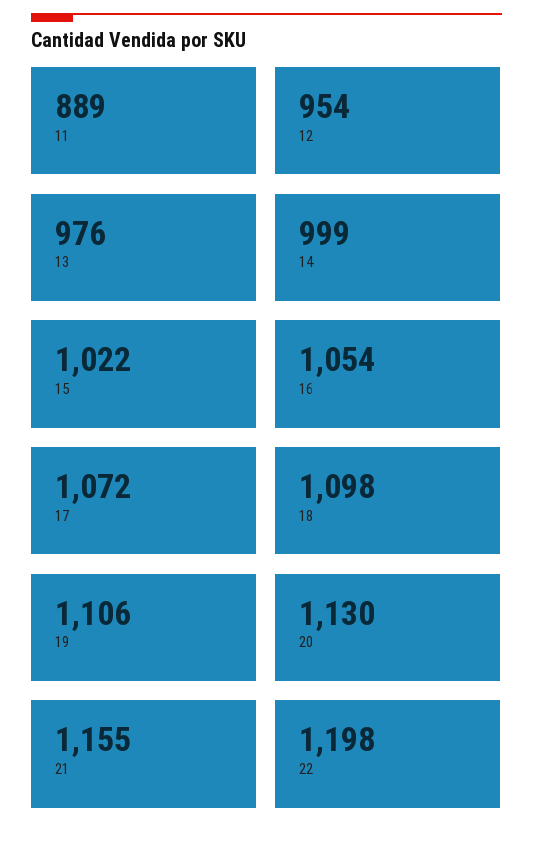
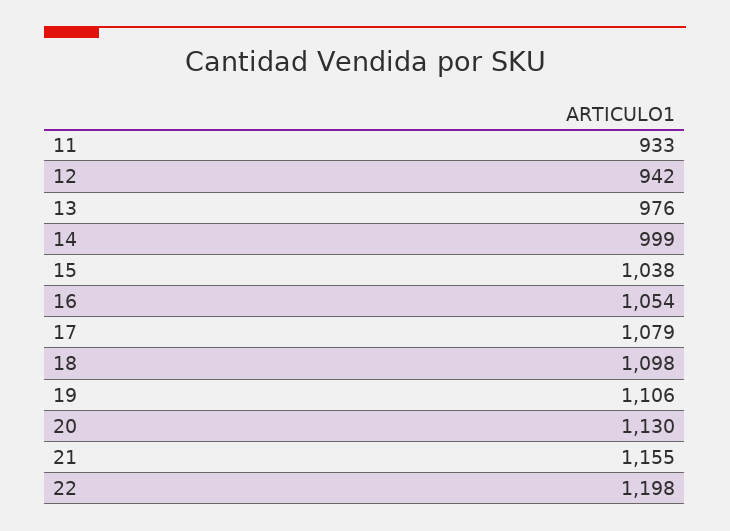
  {
-   "11": 889,
+   "11": 933,
-   "12": 954,
+   "12": 942,
    "13": 976,
    "14": 999,
-   "15": 1022,
+   "15": 1038,
    "16": 1054,
-   "17": 1072,
+   "17": 1079,
    "18": 1098,
    "19": 1106,
    "20": 1130,
    "21": 1155,
    "22": 1198
  }

